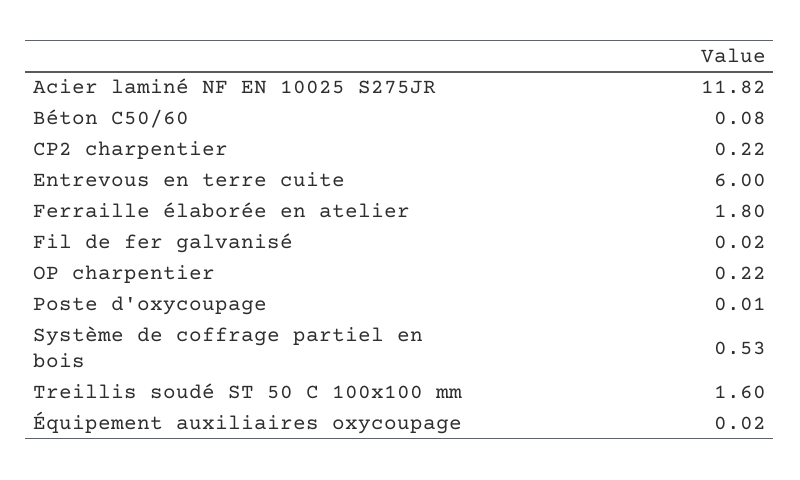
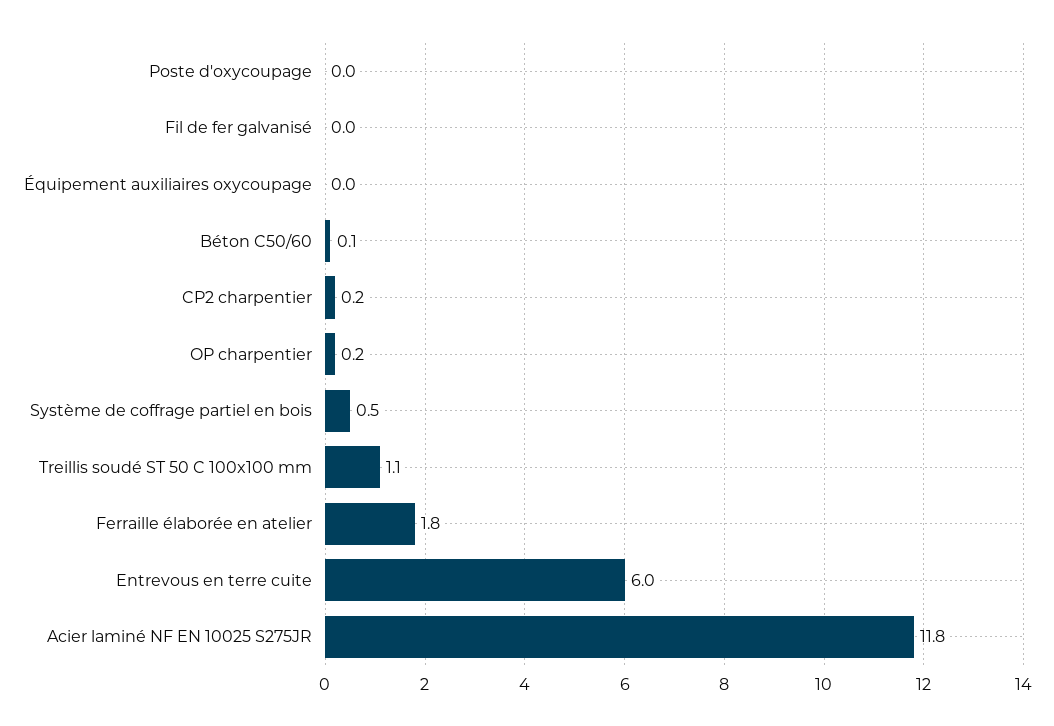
  {
    "Acier laminé NF EN 10025 S275JR": 11.82,
    "Béton C50/60": 0.08,
    "CP2 charpentier": 0.22,
    "Entrevous en terre cuite": 6,
    "Ferraille élaborée en atelier": 1.8,
    "Fil de fer galvanisé": 0.02,
    "OP charpentier": 0.22,
    "Poste d'oxycoupage": 0.01,
    "Système de coffrage partiel en bois": 0.53,
-   "Treillis soudé ST 50 C 100x100 mm": 1.6,
+   "Treillis soudé ST 50 C 100x100 mm": 1.1,
    "Équipement auxiliaires oxycoupage": 0.02
  }

